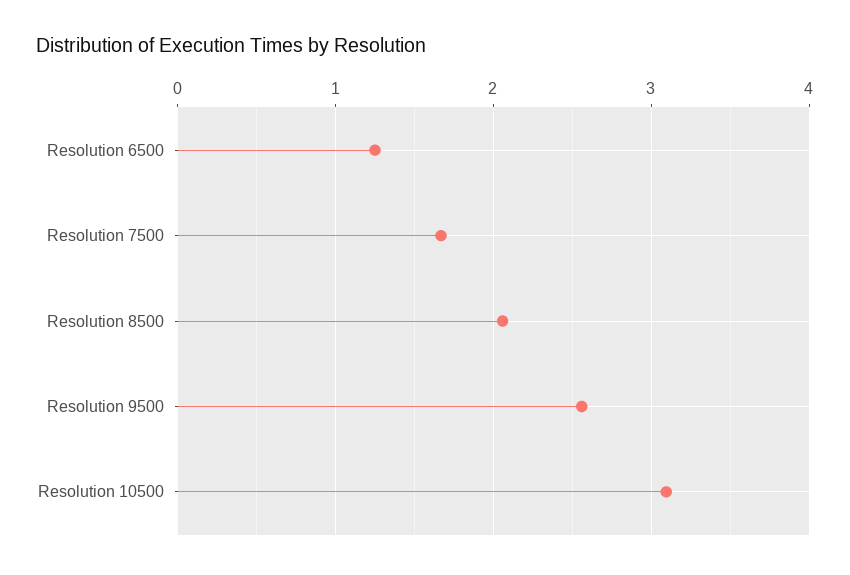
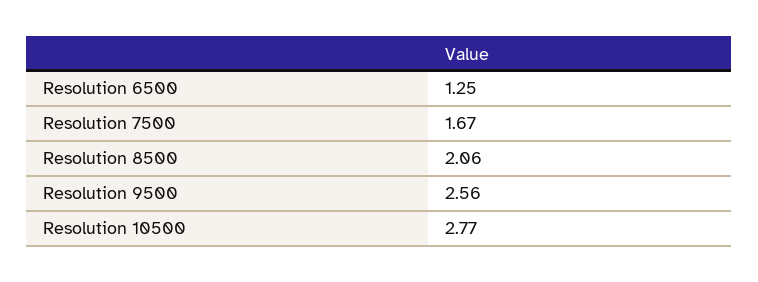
  {
    "Resolution 6500": 1.25,
    "Resolution 7500": 1.67,
    "Resolution 8500": 2.06,
    "Resolution 9500": 2.56,
-   "Resolution 10500": 3.1
+   "Resolution 10500": 2.77
  }

